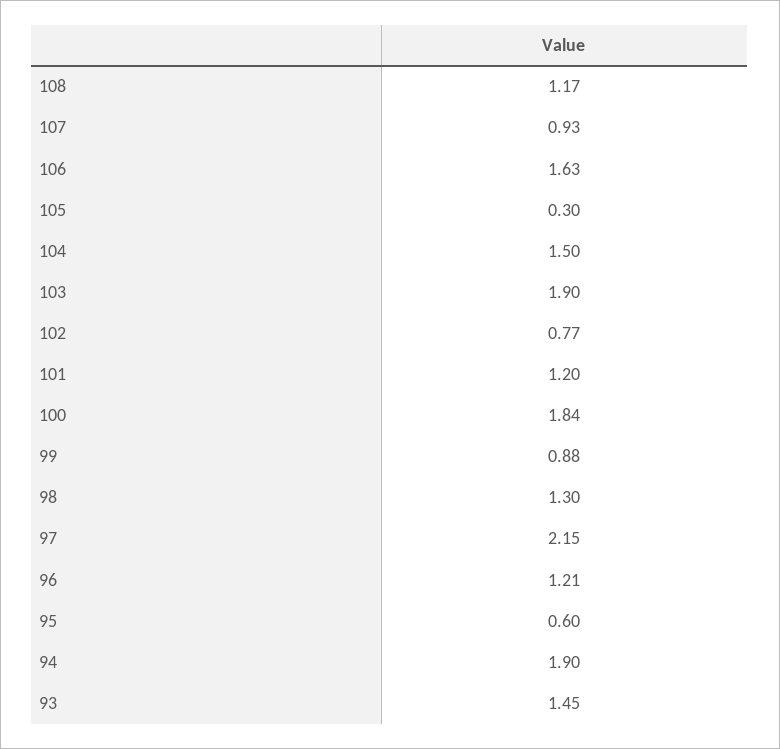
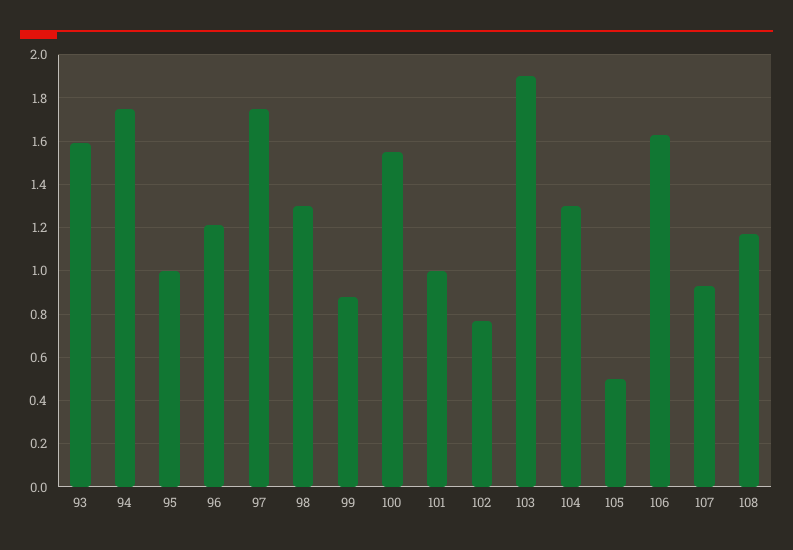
  {
    "108": 1.17,
    "107": 0.93,
    "106": 1.63,
-   "105": 0.3,
+   "105": 0.5,
-   "104": 1.5,
+   "104": 1.3,
    "103": 1.9,
    "102": 0.77,
-   "101": 1.2,
+   "101": 1,
-   "100": 1.84,
+   "100": 1.55,
    "99": 0.88,
    "98": 1.3,
-   "97": 2.15,
+   "97": 1.75,
    "96": 1.21,
-   "95": 0.6,
+   "95": 1,
-   "94": 1.9,
+   "94": 1.75,
-   "93": 1.45
+   "93": 1.6
  }

